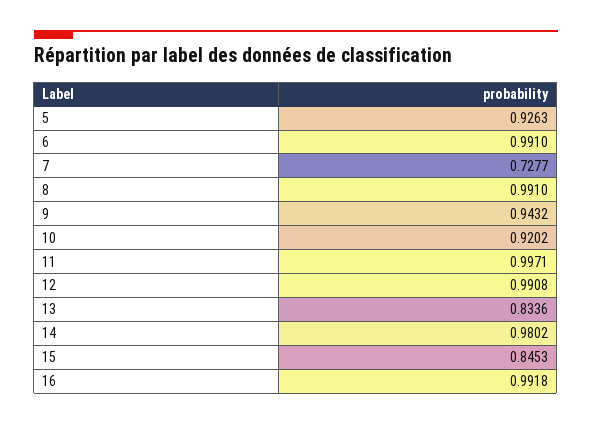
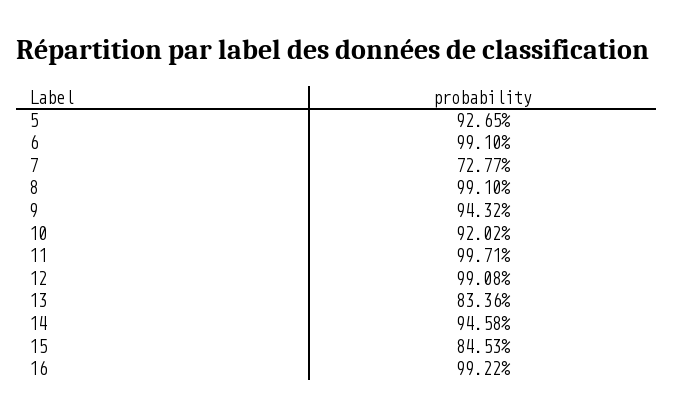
  {
-   "5": 0.9263,
+   "5": 0.9265,
    "6": 0.991,
    "7": 0.7277,
    "8": 0.991,
    "9": 0.9432,
    "10": 0.9202,
    "11": 0.9971,
    "12": 0.9908,
    "13": 0.8336,
-   "14": 0.9802,
+   "14": 0.9458,
    "15": 0.8453,
-   "16": 0.9918
+   "16": 0.9922
  }

